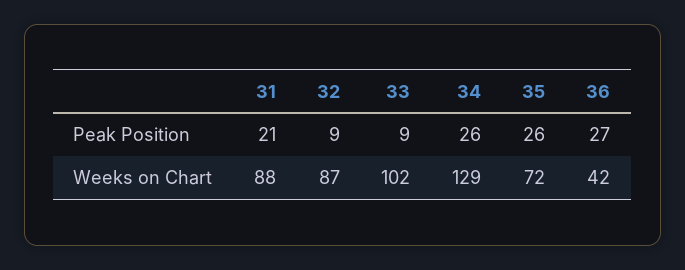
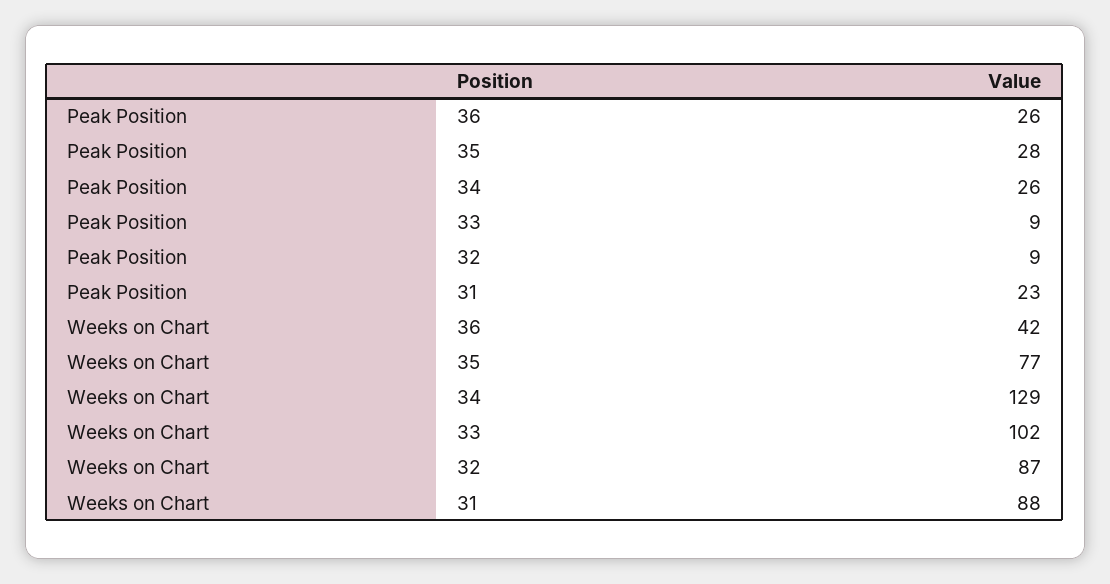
  {
    "31": {
-     "Peak Position": 21,
+     "Peak Position": 23,
      "Weeks on Chart": 88
    },
    "32": {
      "Peak Position": 9,
      "Weeks on Chart": 87
    },
    "33": {
      "Peak Position": 9,
      "Weeks on Chart": 102
    },
    "34": {
      "Peak Position": 26,
      "Weeks on Chart": 129
    },
    "35": {
-     "Peak Position": 26,
+     "Peak Position": 28,
-     "Weeks on Chart": 72
+     "Weeks on Chart": 77
    },
    "36": {
-     "Peak Position": 27,
+     "Peak Position": 26,
      "Weeks on Chart": 42
    }
  }

